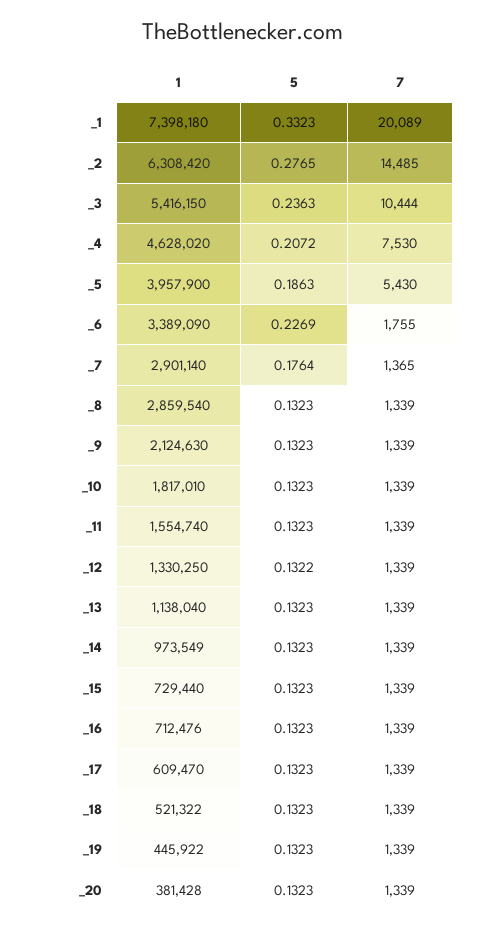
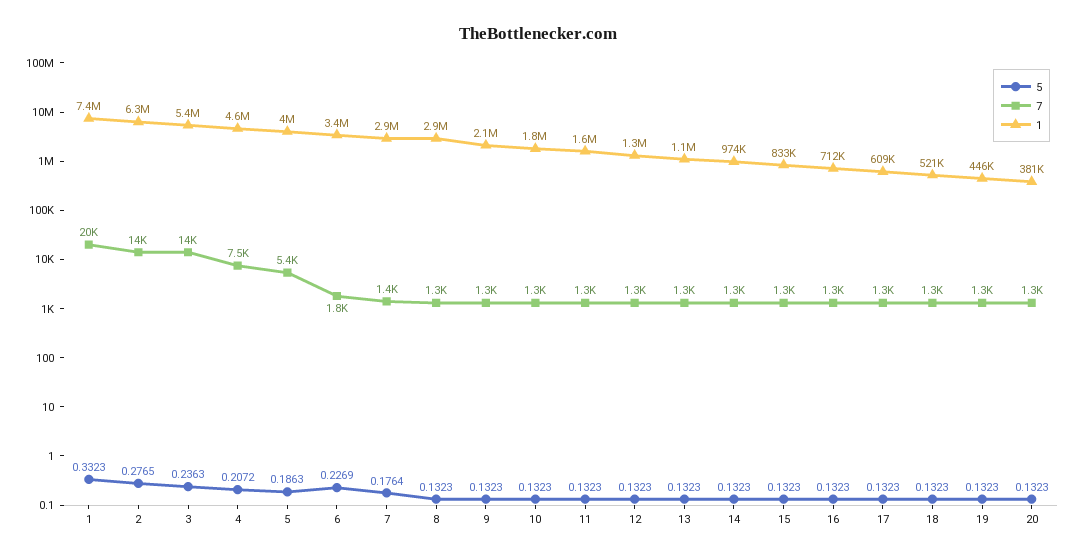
  {
    "1": {
      "_1": 7398180,
      "_2": 6308420,
      "_3": 5416150,
      "_4": 4628020,
      "_5": 3957900,
      "_6": 3389090,
      "_7": 2901140,
      "_8": 2859540,
      "_9": 2124630,
      "_10": 1817010,
      "_11": 1554740,
      "_12": 1330250,
      "_13": 1138040,
      "_14": 973549,
-     "_15": 729440,
+     "_15": 833000,
      "_16": 712476,
      "_17": 609470,
      "_18": 521322,
      "_19": 445922,
      "_20": 381428
    },
    "5": {
      "_1": 0.3323,
      "_2": 0.2765,
      "_3": 0.2363,
      "_4": 0.2072,
      "_5": 0.1863,
      "_6": 0.2269,
      "_7": 0.1764,
      "_8": 0.1323,
      "_9": 0.1323,
      "_10": 0.1323,
      "_11": 0.1323,
-     "_12": 0.1322,
+     "_12": 0.1323,
      "_13": 0.1323,
      "_14": 0.1323,
      "_15": 0.1323,
      "_16": 0.1323,
      "_17": 0.1323,
      "_18": 0.1323,
      "_19": 0.1323,
      "_20": 0.1323
    },
    "7": {
      "_1": 20089,
      "_2": 14485,
-     "_3": 10444,
+     "_3": 14000,
      "_4": 7530,
      "_5": 5430,
      "_6": 1755,
      "_7": 1365,
      "_8": 1339,
      "_9": 1339,
      "_10": 1339,
      "_11": 1339,
      "_12": 1339,
      "_13": 1339,
      "_14": 1339,
      "_15": 1339,
      "_16": 1339,
      "_17": 1339,
      "_18": 1339,
      "_19": 1339,
      "_20": 1339
    }
  }

